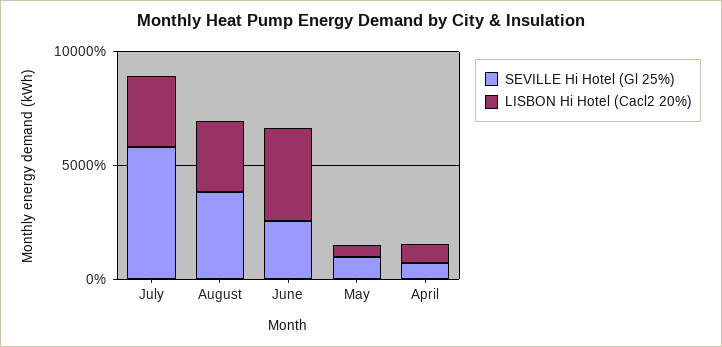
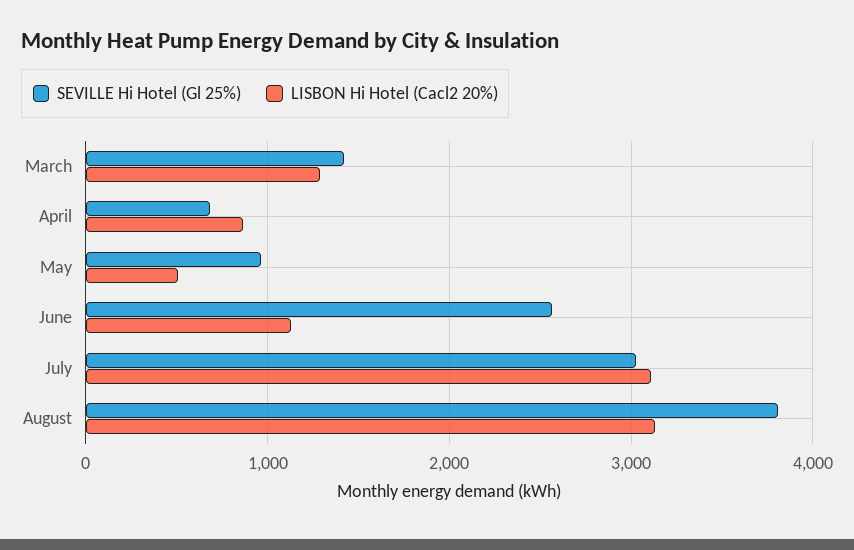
  {
    "SEVILLE Hi Hotel (Gl 25%)": {
-     "July": 6000,
+     "July": 3000,
      "August": 3800,
      "June": 2600,
      "May": 1000,
-     "April": 700
+     "April": 700,
+     "March": 1400
    },
    "LISBON Hi Hotel (Cacl2 20%)": {
      "July": 3100,
      "August": 3100,
-     "June": 4000,
+     "June": 1100,
      "May": 500,
-     "April": 900
+     "April": 900,
+     "March": 1300
    }
  }

